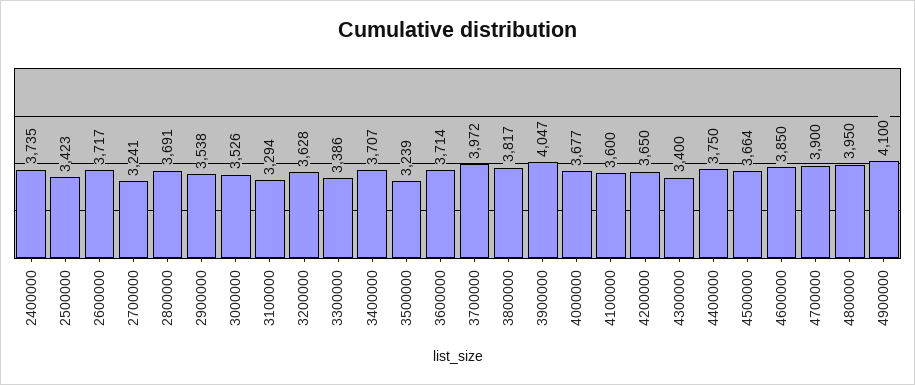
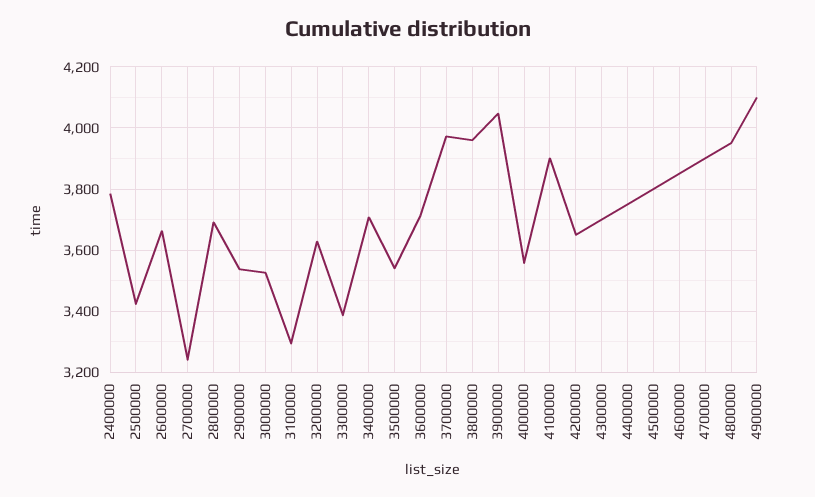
  {
-   "2400000": 3735,
+   "2400000": 3780,
    "2500000": 3423,
-   "2600000": 3717,
+   "2600000": 3660,
    "2700000": 3241,
    "2800000": 3691,
    "2900000": 3538,
    "3000000": 3526,
    "3100000": 3294,
    "3200000": 3628,
    "3300000": 3386,
    "3400000": 3707,
-   "3500000": 3239,
+   "3500000": 3540,
    "3600000": 3714,
    "3700000": 3972,
-   "3800000": 3817,
+   "3800000": 3960,
    "3900000": 4047,
-   "4000000": 3677,
+   "4000000": 3560,
-   "4100000": 3600,
+   "4100000": 3900,
    "4200000": 3650,
-   "4300000": 3400,
+   "4300000": 3700,
    "4400000": 3750,
-   "4500000": 3664,
+   "4500000": 3800,
    "4600000": 3850,
    "4700000": 3900,
    "4800000": 3950,
    "4900000": 4100
  }

